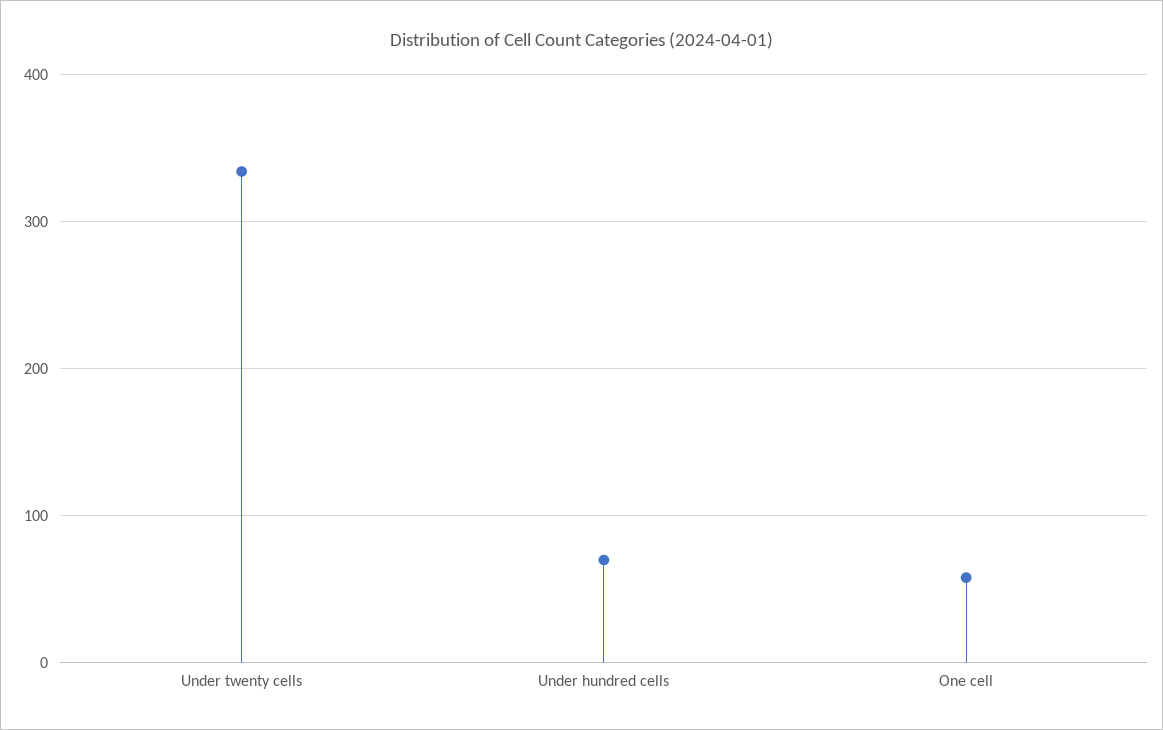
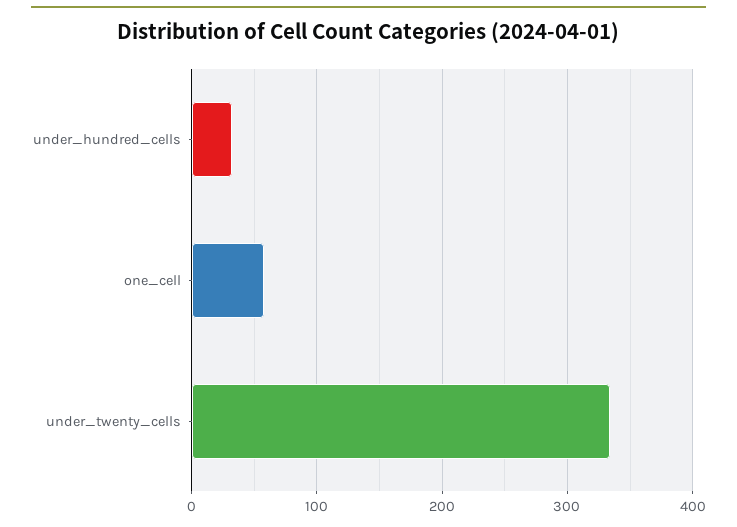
  {
    "Under twenty cells": 330,
-   "Under hundred cells": 70,
+   "Under hundred cells": 30,
    "One cell": 60
  }

